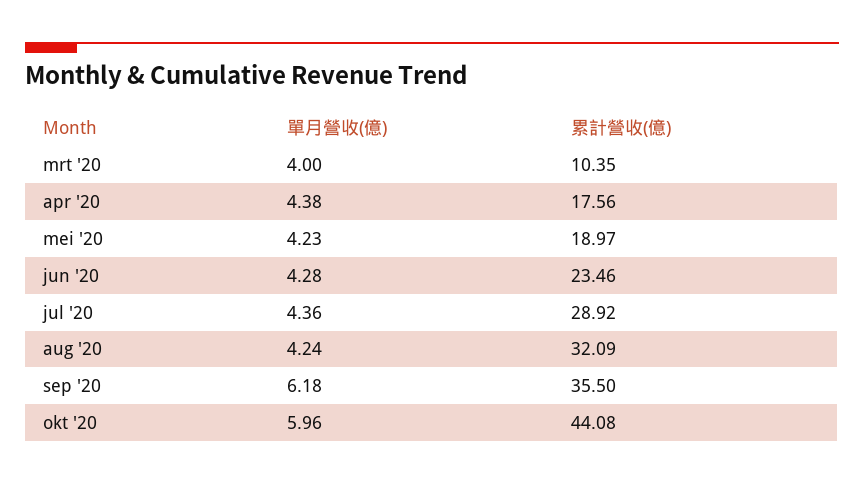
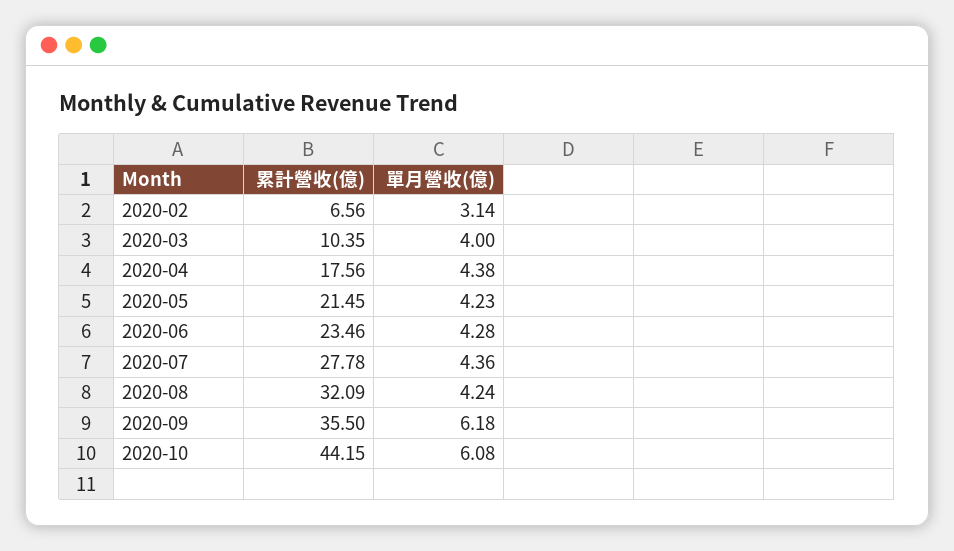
  {
    "單月營收(億)": {
      "mrt '20": 4,
      "apr '20": 4.38,
      "mei '20": 4.23,
      "jun '20": 4.28,
      "jul '20": 4.36,
      "aug '20": 4.24,
      "sep '20": 6.18,
-     "okt '20": 5.96
+     "okt '20": 6.08,
+     "2020-02": 3.14
    },
    "累計營收(億)": {
      "mrt '20": 10.35,
      "apr '20": 17.56,
-     "mei '20": 18.97,
+     "mei '20": 21.45,
      "jun '20": 23.46,
-     "jul '20": 28.92,
+     "jul '20": 27.78,
      "aug '20": 32.09,
      "sep '20": 35.5,
-     "okt '20": 44.08
+     "okt '20": 44.15,
+     "2020-02": 6.56
    }
  }

